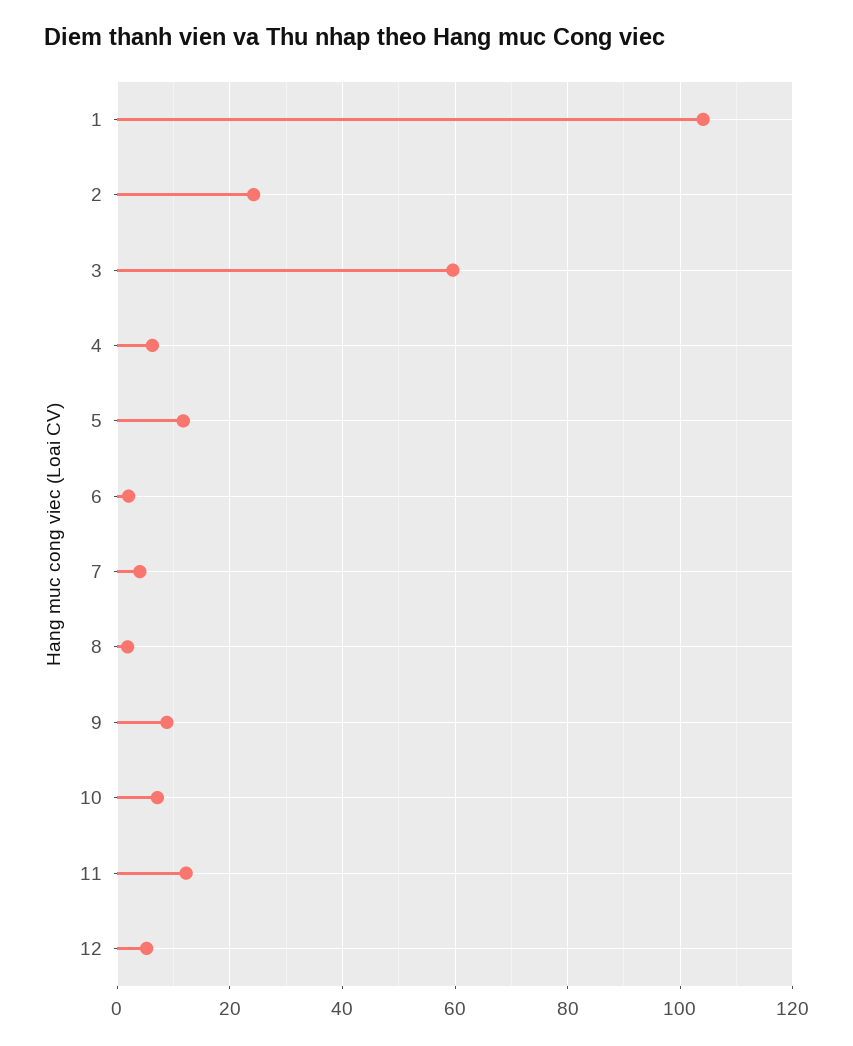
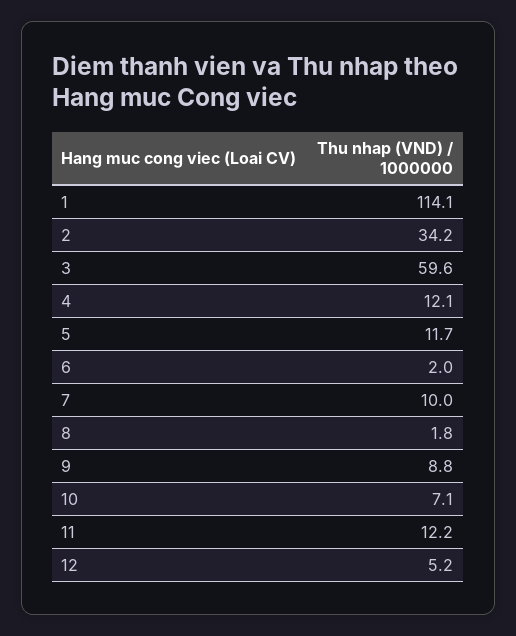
  {
-   "1": 104,
+   "1": 114.1,
-   "2": 24,
+   "2": 34.2,
    "3": 59.6,
-   "4": 6,
+   "4": 12.1,
    "5": 11.7,
    "6": 2,
-   "7": 4,
+   "7": 10,
    "8": 1.8,
    "9": 8.8,
    "10": 7.1,
    "11": 12.2,
    "12": 5.2
  }

